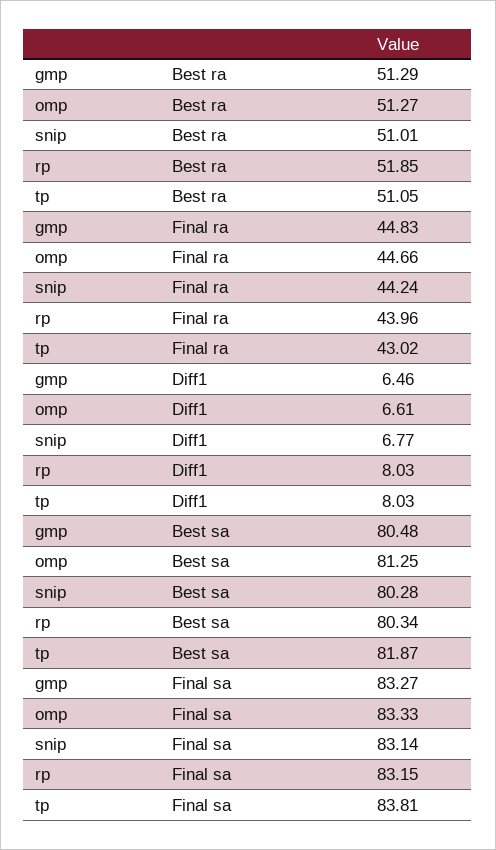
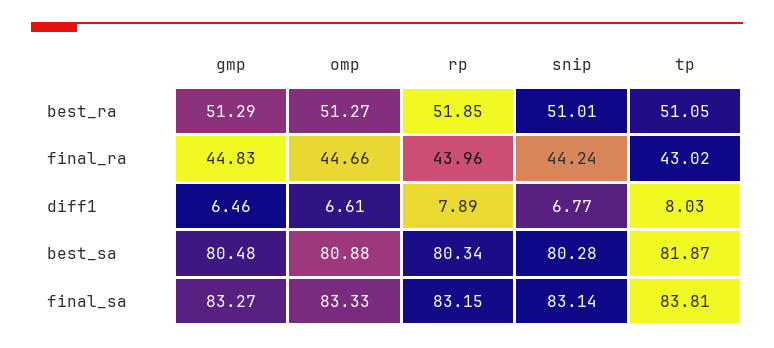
  {
    "gmp": {
      "Best ra": 51.29,
      "Final ra": 44.83,
      "Diff1": 6.46,
      "Best sa": 80.48,
      "Final sa": 83.27
    },
    "omp": {
      "Best ra": 51.27,
      "Final ra": 44.66,
      "Diff1": 6.61,
-     "Best sa": 81.25,
+     "Best sa": 80.88,
      "Final sa": 83.33
    },
    "snip": {
      "Best ra": 51.01,
      "Final ra": 44.24,
      "Diff1": 6.77,
      "Best sa": 80.28,
      "Final sa": 83.14
    },
    "rp": {
      "Best ra": 51.85,
      "Final ra": 43.96,
-     "Diff1": 8.03,
+     "Diff1": 7.89,
      "Best sa": 80.34,
      "Final sa": 83.15
    },
    "tp": {
      "Best ra": 51.05,
      "Final ra": 43.02,
      "Diff1": 8.03,
      "Best sa": 81.87,
      "Final sa": 83.81
    }
  }

